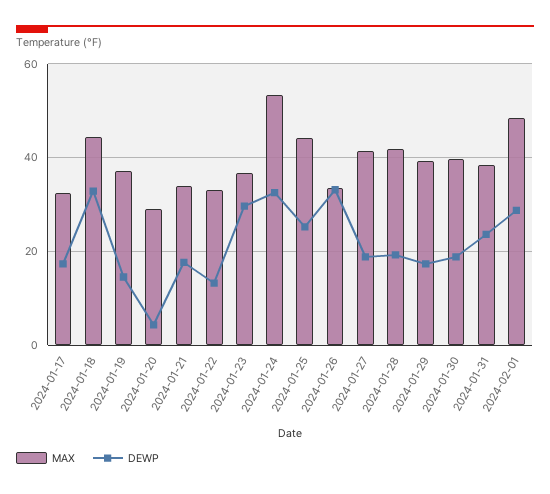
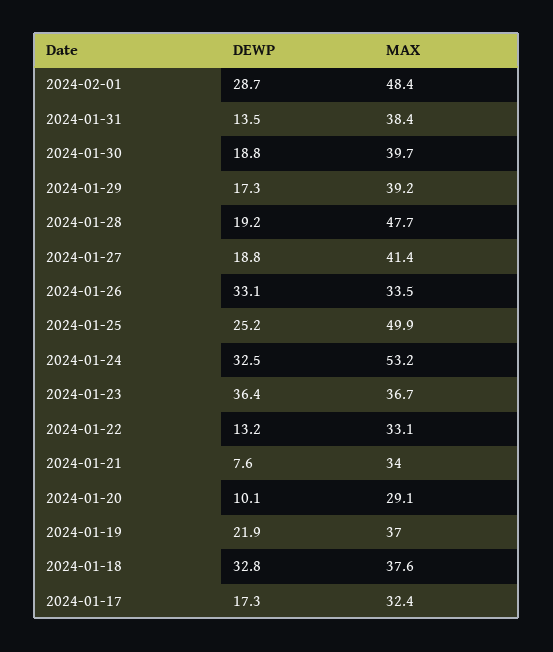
  {
    "MAX": {
      "2024-01-17": 32.4,
-     "2024-01-18": 44,
+     "2024-01-18": 37.6,
      "2024-01-19": 37,
      "2024-01-20": 29.1,
      "2024-01-21": 34,
      "2024-01-22": 33.1,
      "2024-01-23": 36.7,
      "2024-01-24": 53.2,
-     "2024-01-25": 44,
+     "2024-01-25": 49.9,
      "2024-01-26": 33.5,
      "2024-01-27": 41.4,
-     "2024-01-28": 42,
+     "2024-01-28": 47.7,
      "2024-01-29": 39.2,
      "2024-01-30": 39.7,
      "2024-01-31": 38.4,
      "2024-02-01": 48.4
    },
    "DEWP": {
      "2024-01-17": 17.3,
      "2024-01-18": 32.8,
-     "2024-01-19": 14,
+     "2024-01-19": 21.9,
-     "2024-01-20": 4,
+     "2024-01-20": 10.1,
-     "2024-01-21": 18,
+     "2024-01-21": 7.6,
      "2024-01-22": 13.2,
-     "2024-01-23": 30,
+     "2024-01-23": 36.4,
      "2024-01-24": 32.5,
      "2024-01-25": 25.2,
      "2024-01-26": 33.1,
      "2024-01-27": 18.8,
      "2024-01-28": 19.2,
      "2024-01-29": 17.3,
      "2024-01-30": 18.8,
-     "2024-01-31": 24,
+     "2024-01-31": 13.5,
      "2024-02-01": 28.7
    }
  }

